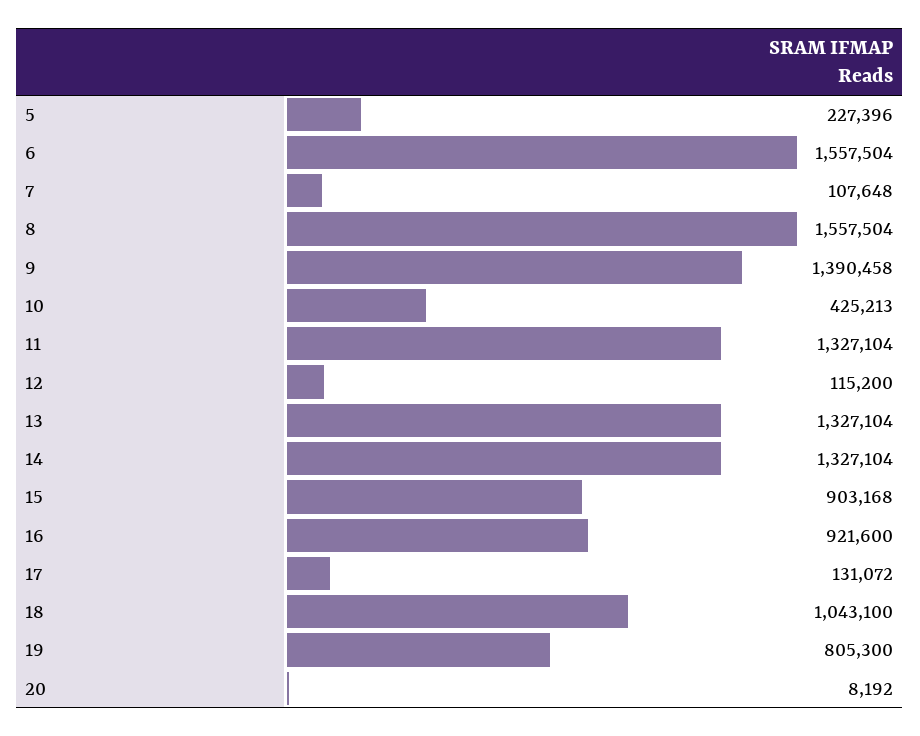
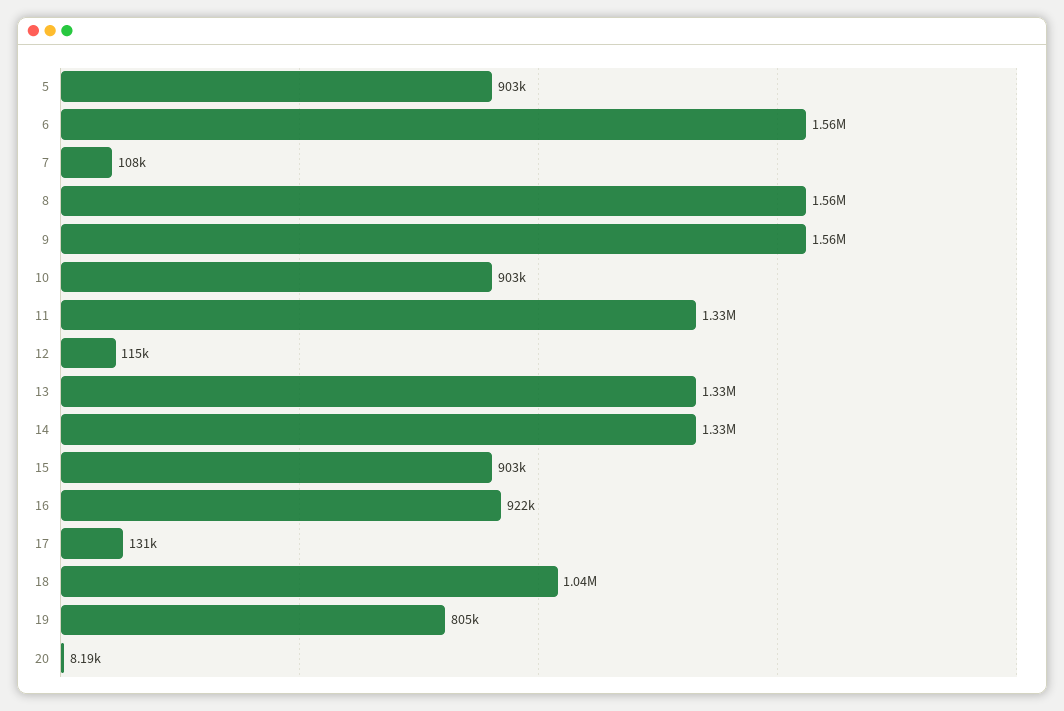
  {
-   "5": 227396,
+   "5": 903000,
    "6": 1557504,
    "7": 107648,
    "8": 1557504,
-   "9": 1390458,
+   "9": 1560000,
-   "10": 425213,
+   "10": 903000,
    "11": 1327104,
    "12": 115200,
    "13": 1327104,
    "14": 1327104,
    "15": 903168,
    "16": 921600,
    "17": 131072,
    "18": 1043100,
    "19": 805300,
    "20": 8192
  }

